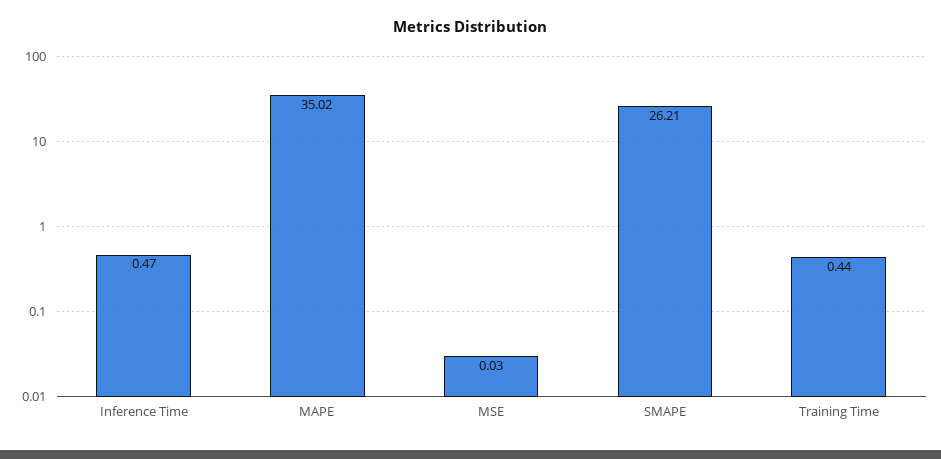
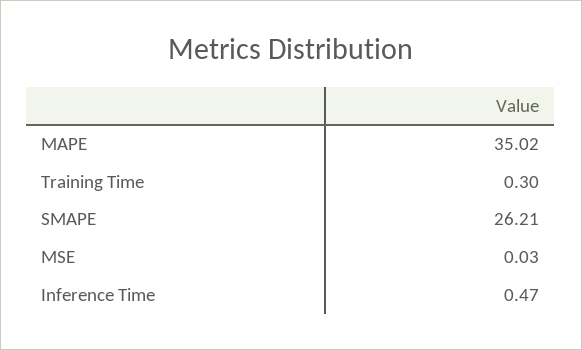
  {
    "Inference Time": 0.47,
    "MAPE": 35.02,
    "MSE": 0.03,
    "SMAPE": 26.21,
-   "Training Time": 0.44
+   "Training Time": 0.3
  }

